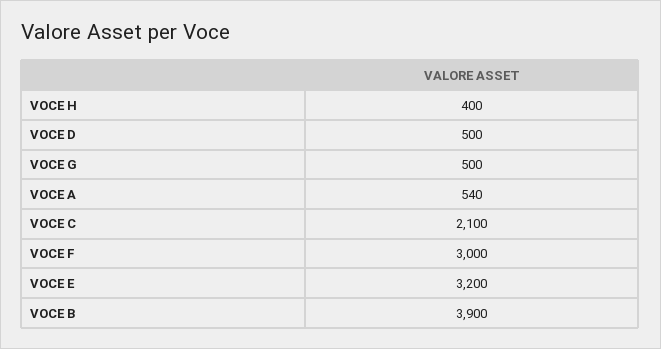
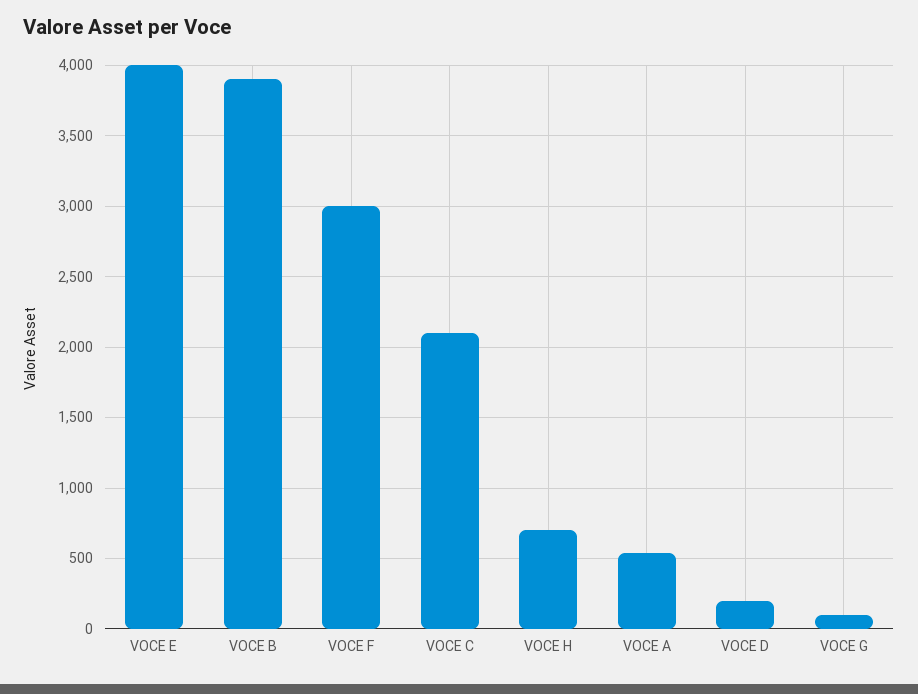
  {
-   "VOCE H": 400,
+   "VOCE H": 700,
-   "VOCE D": 500,
+   "VOCE D": 200,
-   "VOCE G": 500,
+   "VOCE G": 100,
    "VOCE A": 540,
    "VOCE C": 2100,
    "VOCE F": 3000,
-   "VOCE E": 3200,
+   "VOCE E": 4000,
    "VOCE B": 3900
  }

